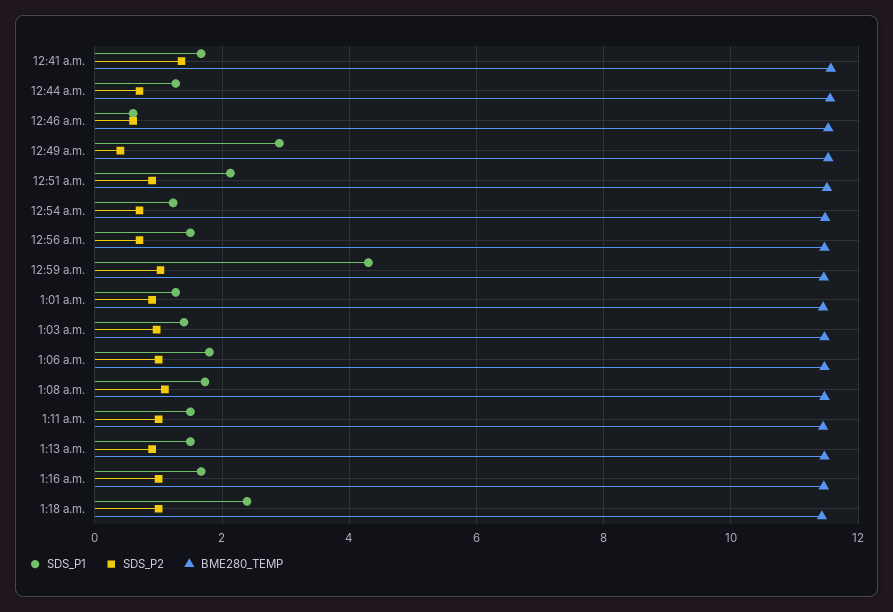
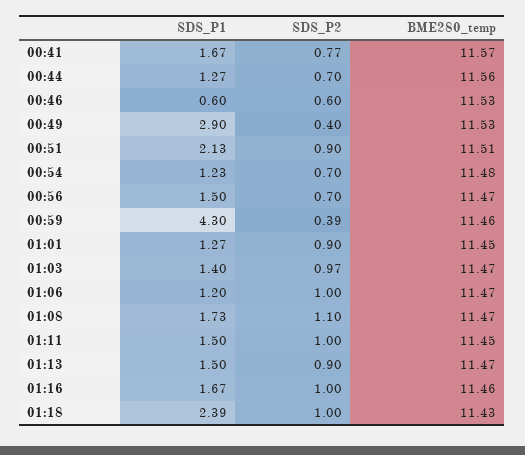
  {
    "SDS_P1": {
      "12:41 a.m.": 1.67,
      "12:44 a.m.": 1.27,
      "12:46 a.m.": 0.6,
      "12:49 a.m.": 2.9,
      "12:51 a.m.": 2.13,
      "12:54 a.m.": 1.23,
      "12:56 a.m.": 1.5,
      "12:59 a.m.": 4.3,
      "1:01 a.m.": 1.27,
      "1:03 a.m.": 1.4,
-     "1:06 a.m.": 1.8,
+     "1:06 a.m.": 1.2,
      "1:08 a.m.": 1.73,
      "1:11 a.m.": 1.5,
      "1:13 a.m.": 1.5,
      "1:16 a.m.": 1.67,
      "1:18 a.m.": 2.39
    },
    "SDS_P2": {
-     "12:41 a.m.": 1.4,
+     "12:41 a.m.": 0.77,
      "12:44 a.m.": 0.7,
      "12:46 a.m.": 0.6,
      "12:49 a.m.": 0.4,
      "12:51 a.m.": 0.9,
      "12:54 a.m.": 0.7,
      "12:56 a.m.": 0.7,
-     "12:59 a.m.": 1,
+     "12:59 a.m.": 0.39,
      "1:01 a.m.": 0.9,
      "1:03 a.m.": 0.97,
      "1:06 a.m.": 1,
      "1:08 a.m.": 1.1,
      "1:11 a.m.": 1,
      "1:13 a.m.": 0.9,
      "1:16 a.m.": 1,
      "1:18 a.m.": 1
    },
    "BME280_TEMP": {
      "12:41 a.m.": 11.57,
      "12:44 a.m.": 11.56,
      "12:46 a.m.": 11.53,
      "12:49 a.m.": 11.53,
      "12:51 a.m.": 11.51,
      "12:54 a.m.": 11.48,
      "12:56 a.m.": 11.47,
      "12:59 a.m.": 11.46,
      "1:01 a.m.": 11.45,
      "1:03 a.m.": 11.47,
      "1:06 a.m.": 11.47,
      "1:08 a.m.": 11.47,
      "1:11 a.m.": 11.45,
      "1:13 a.m.": 11.47,
      "1:16 a.m.": 11.46,
      "1:18 a.m.": 11.43
    }
  }

